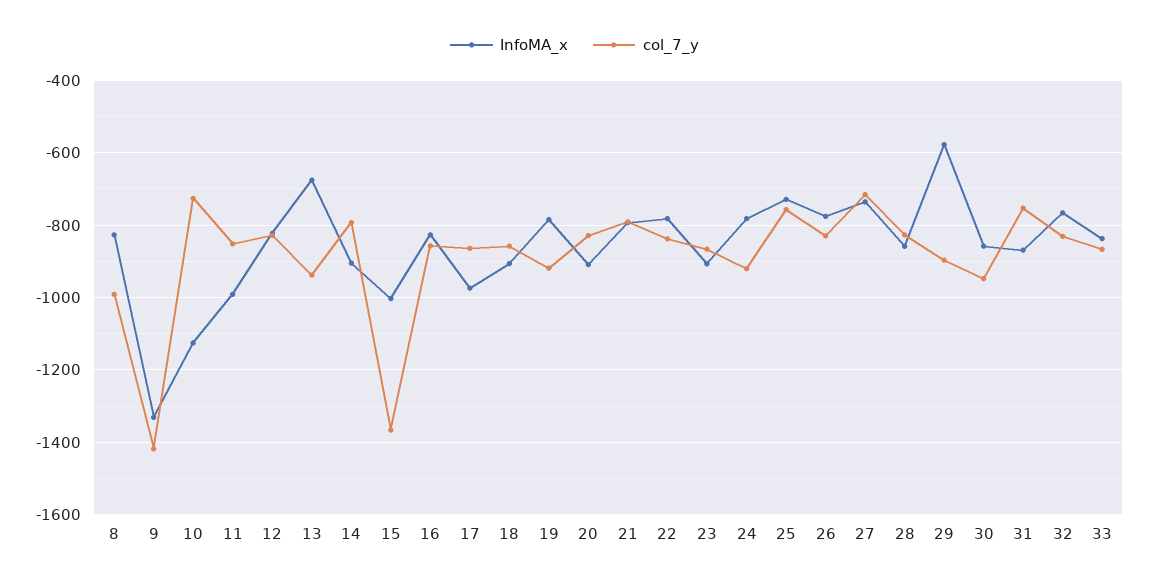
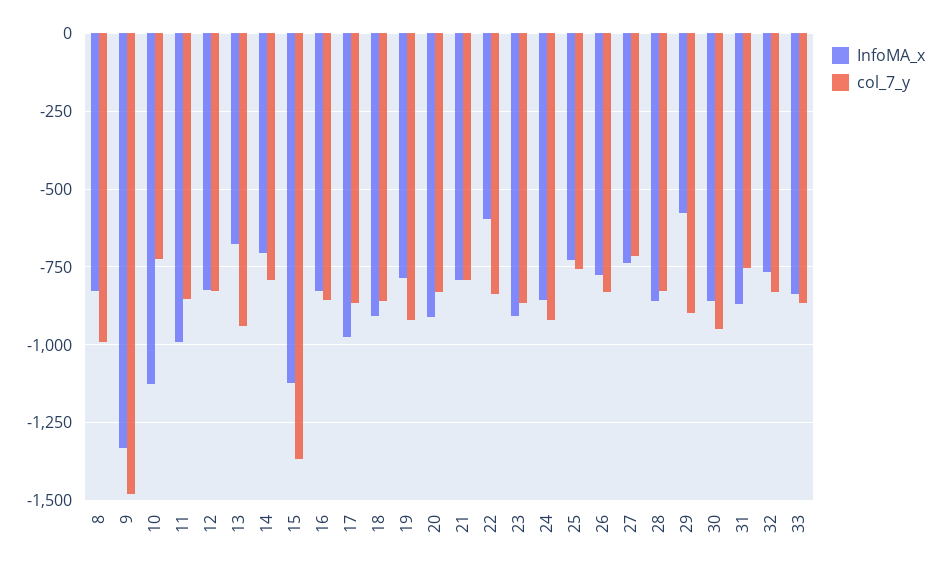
  {
    "InfoMA_x": {
      "8": -820,
      "9": -1340,
      "10": -1120,
      "11": -1000,
      "12": -820,
      "13": -680,
-     "14": -900,
+     "14": -700,
-     "15": -1000,
+     "15": -1125,
      "16": -820,
      "17": -980,
      "18": -900,
      "19": -780,
      "20": -900,
      "21": -800,
-     "22": -780,
+     "22": -600,
      "23": -900,
-     "24": -780,
+     "24": -850,
      "25": -720,
      "26": -780,
      "27": -740,
      "28": -860,
      "29": -580,
      "30": -860,
      "31": -860,
      "32": -760,
      "33": -840
    },
    "col_7_y": {
      "8": -1000,
-     "9": -1420,
+     "9": -1475,
      "10": -720,
      "11": -860,
      "12": -820,
      "13": -940,
      "14": -800,
      "15": -1360,
      "16": -860,
      "17": -860,
      "18": -860,
      "19": -920,
      "20": -820,
      "21": -800,
      "22": -840,
      "23": -860,
      "24": -920,
      "25": -760,
      "26": -840,
      "27": -720,
      "28": -820,
      "29": -900,
      "30": -940,
      "31": -760,
      "32": -840,
      "33": -860
    }
  }

